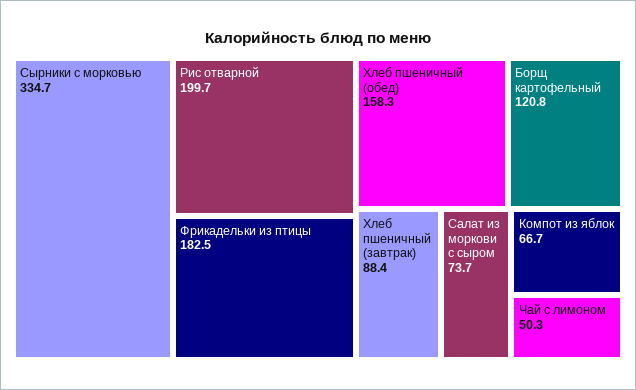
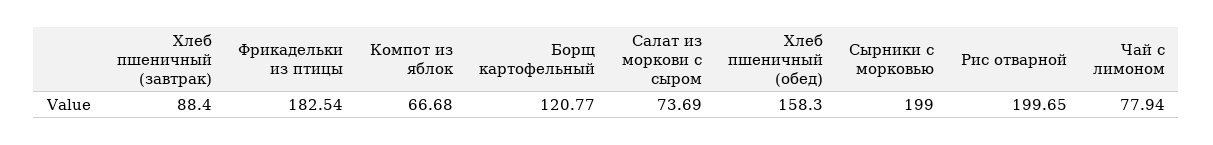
  {
-   "Сырники с морковью": 334.7,
+   "Сырники с морковью": 199,
    "Рис отварной": 199.65,
    "Фрикадельки из птицы": 182.54,
    "Хлеб пшеничный (обед)": 158.3,
    "Борщ картофельный": 120.77,
    "Хлеб пшеничный (завтрак)": 88.4,
    "Салат из моркови с сыром": 73.69,
    "Компот из яблок": 66.68,
-   "Чай с лимоном": 50.3
+   "Чай с лимоном": 77.94
  }

